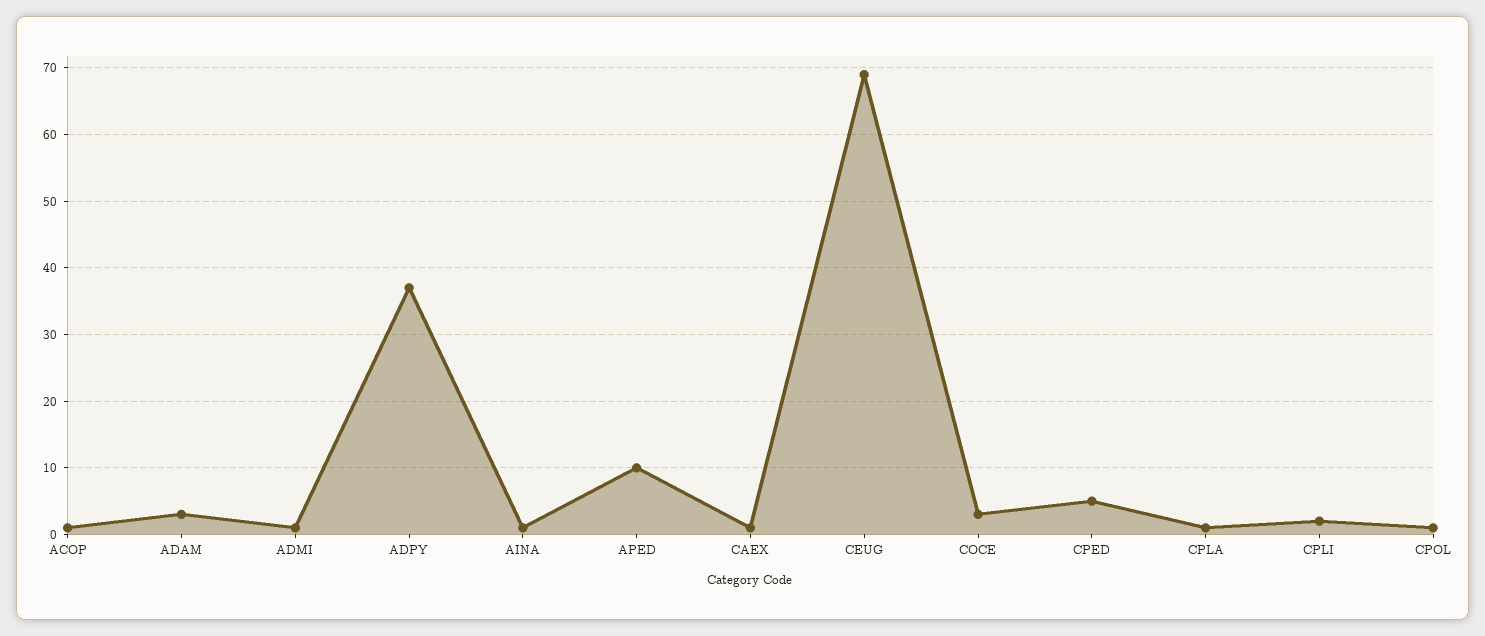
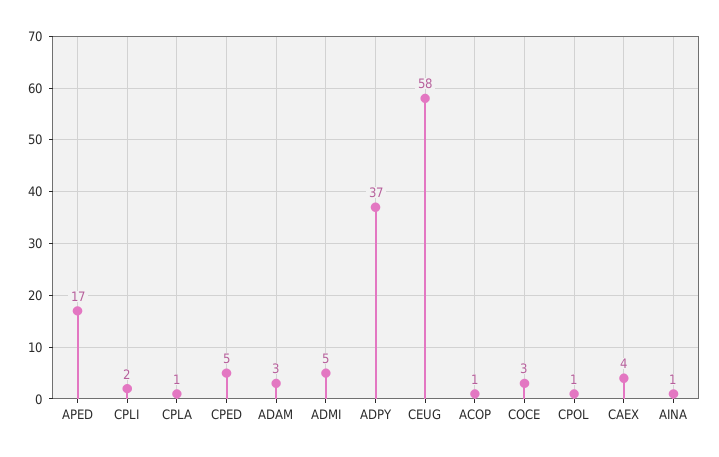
  {
    "ACOP": 1,
    "ADAM": 3,
-   "ADMI": 1,
+   "ADMI": 5,
    "ADPY": 37,
    "AINA": 1,
-   "APED": 10,
+   "APED": 17,
-   "CAEX": 1,
+   "CAEX": 4,
-   "CEUG": 69,
+   "CEUG": 58,
    "COCE": 3,
    "CPED": 5,
    "CPLA": 1,
    "CPLI": 2,
    "CPOL": 1
  }

